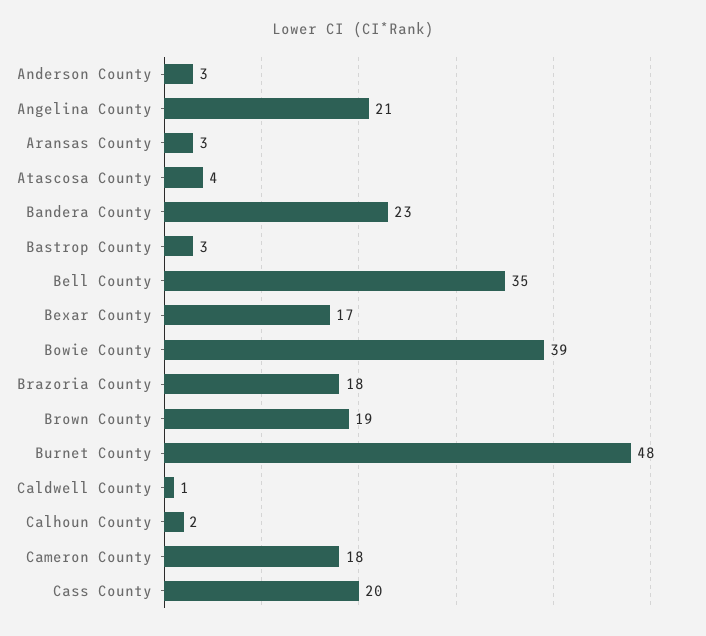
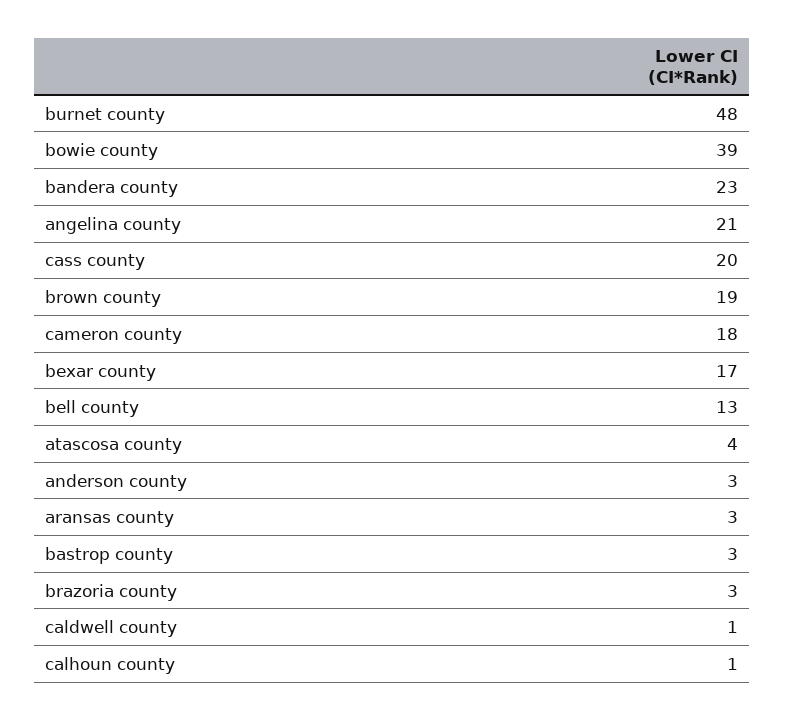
  {
    "Anderson County": 3,
    "Angelina County": 21,
    "Aransas County": 3,
    "Atascosa County": 4,
    "Bandera County": 23,
    "Bastrop County": 3,
-   "Bell County": 35,
+   "Bell County": 13,
    "Bexar County": 17,
    "Bowie County": 39,
-   "Brazoria County": 18,
+   "Brazoria County": 3,
    "Brown County": 19,
    "Burnet County": 48,
    "Caldwell County": 1,
-   "Calhoun County": 2,
+   "Calhoun County": 1,
    "Cameron County": 18,
    "Cass County": 20
  }

